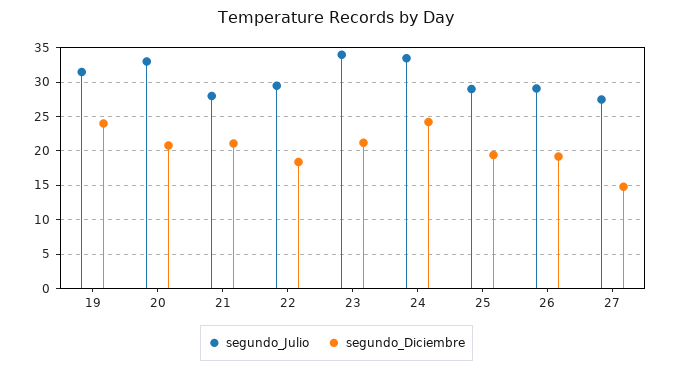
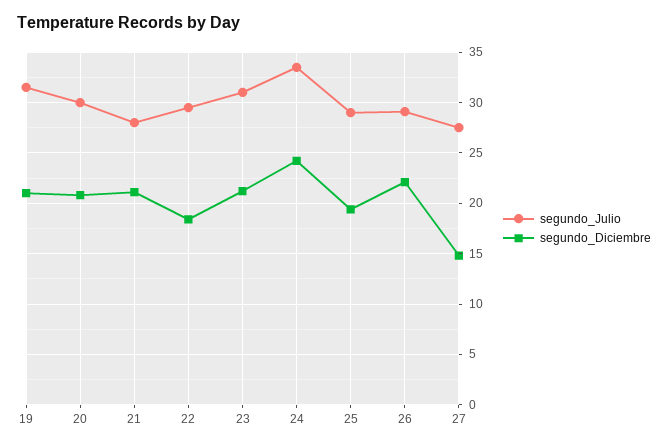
  {
    "segundo_Julio": {
      "19": 32,
-     "20": 33,
+     "20": 30,
      "21": 28,
      "22": 30,
-     "23": 34,
+     "23": 31,
      "24": 34,
      "25": 29,
      "26": 29,
      "27": 28
    },
    "segundo_Diciembre": {
-     "19": 24,
+     "19": 21,
      "20": 21,
      "21": 21,
      "22": 18,
      "23": 21,
      "24": 24,
      "25": 19,
-     "26": 19,
+     "26": 22,
      "27": 15
    }
  }

